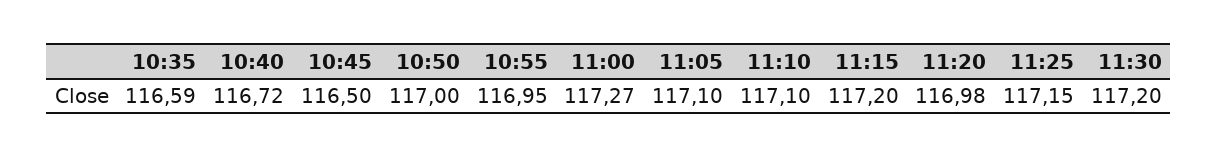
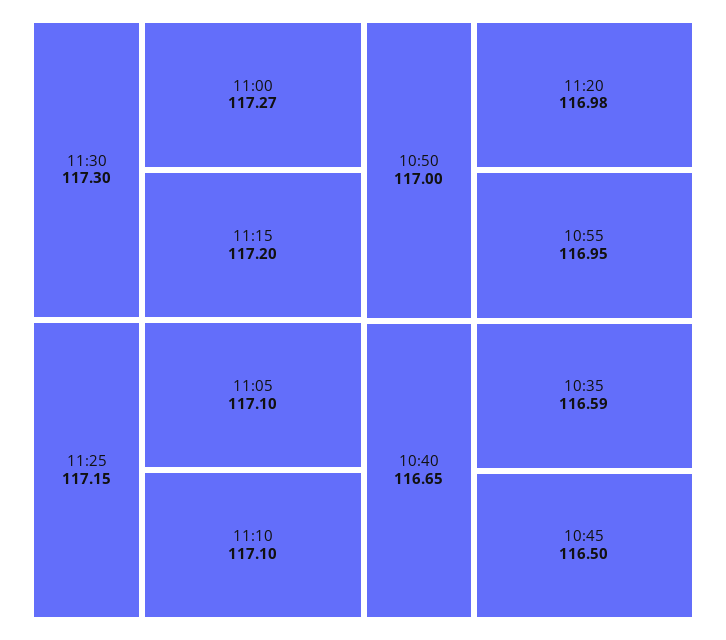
  {
    "10:35": 116.59,
-   "10:40": 116.72,
+   "10:40": 116.65,
    "10:45": 116.5,
    "10:50": 117,
    "10:55": 116.95,
    "11:00": 117.27,
    "11:05": 117.1,
    "11:10": 117.1,
    "11:15": 117.2,
    "11:20": 116.98,
    "11:25": 117.15,
-   "11:30": 117.2
+   "11:30": 117.3
  }

